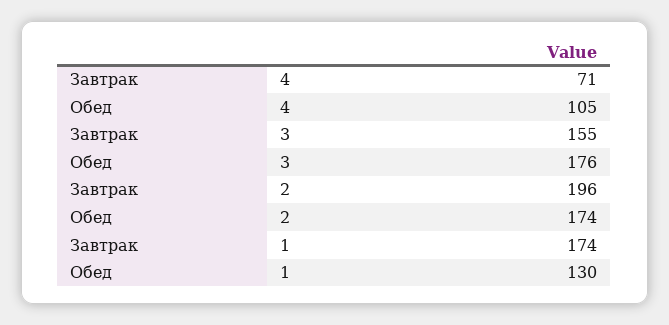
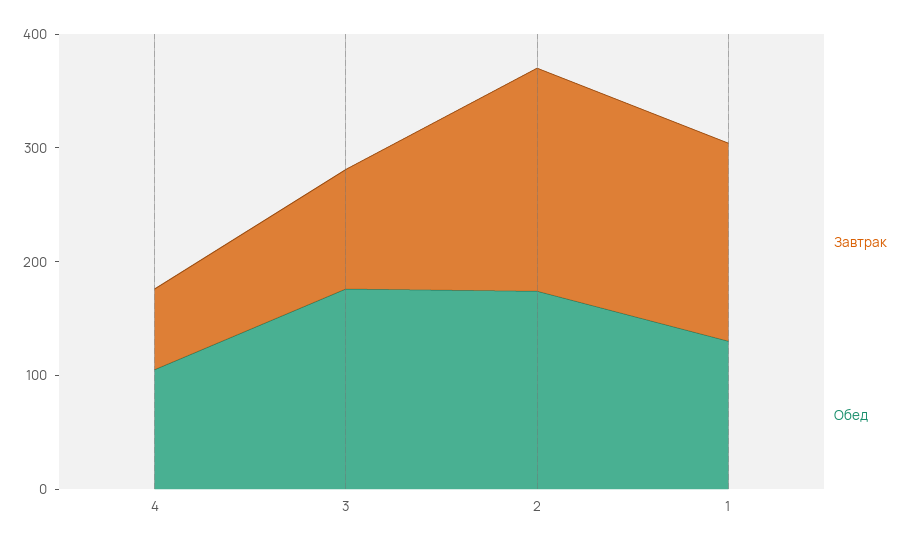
  {
    "Завтрак": {
      "4": 71,
-     "3": 155,
+     "3": 100,
      "2": 196,
      "1": 174
    },
    "Обед": {
      "4": 105,
      "3": 176,
      "2": 174,
      "1": 130
    }
  }

